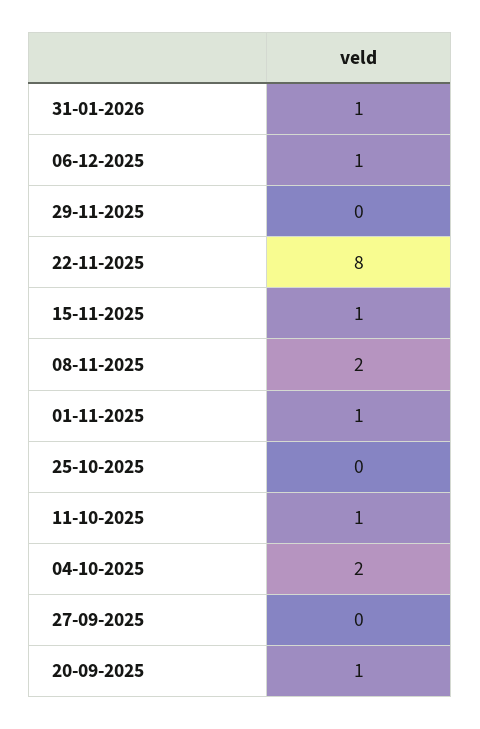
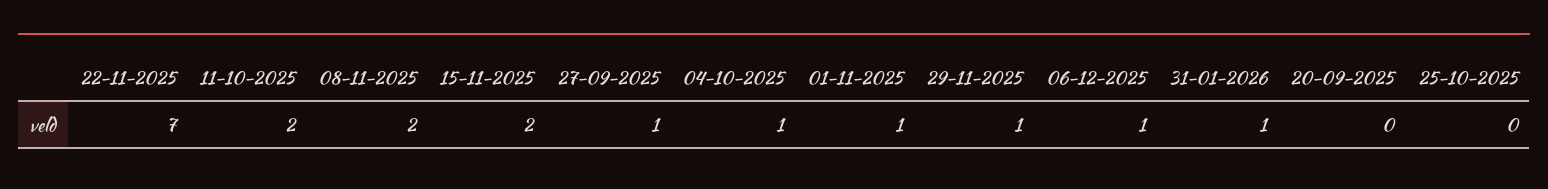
  {
    "31-01-2026": 1,
    "06-12-2025": 1,
-   "29-11-2025": 0,
+   "29-11-2025": 1,
-   "22-11-2025": 8,
+   "22-11-2025": 7,
-   "15-11-2025": 1,
+   "15-11-2025": 2,
    "08-11-2025": 2,
    "01-11-2025": 1,
    "25-10-2025": 0,
-   "11-10-2025": 1,
+   "11-10-2025": 2,
-   "04-10-2025": 2,
+   "04-10-2025": 1,
-   "27-09-2025": 0,
+   "27-09-2025": 1,
-   "20-09-2025": 1
+   "20-09-2025": 0
  }

